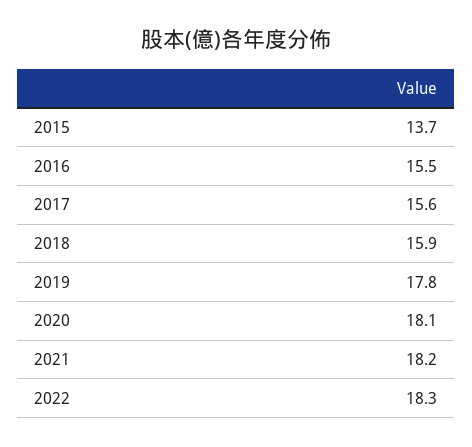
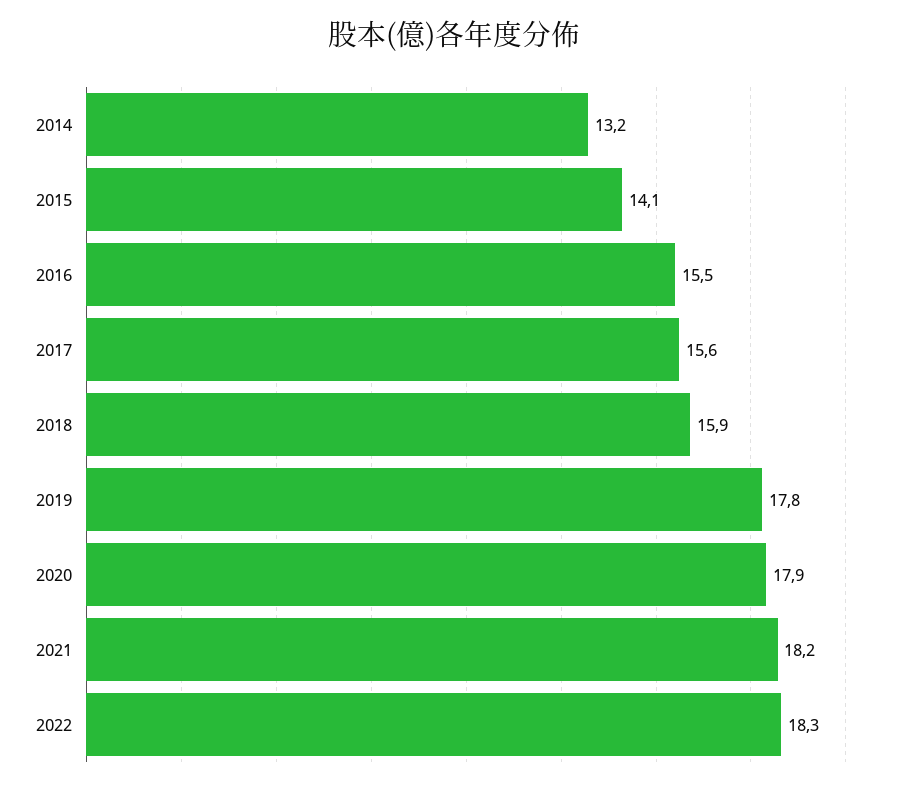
  {
-   "2015": 13.7,
+   "2015": 14.1,
    "2016": 15.5,
    "2017": 15.6,
    "2018": 15.9,
    "2019": 17.8,
-   "2020": 18.1,
+   "2020": 17.9,
    "2021": 18.2,
-   "2022": 18.3
+   "2022": 18.3,
+   "2014": 13.2
  }

